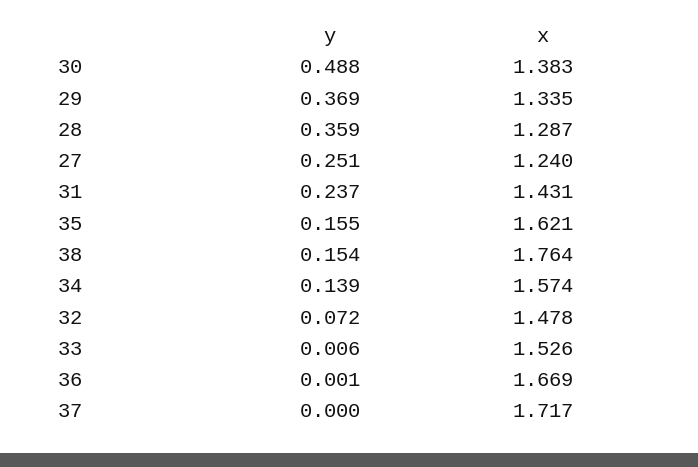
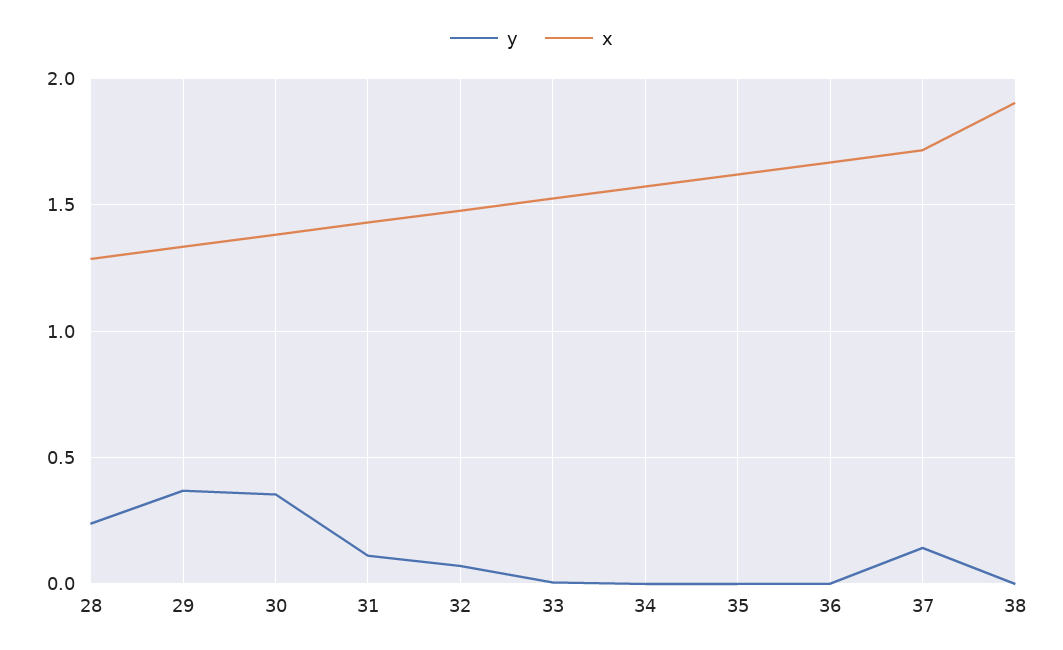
  {
    "y": {
-     "30": 0.488,
+     "30": 0.35,
      "29": 0.369,
-     "28": 0.359,
+     "28": 0.25,
-     "27": 0.251,
-     "31": 0.237,
+     "31": 0.1,
-     "35": 0.155,
+     "35": 0,
-     "38": 0.154,
+     "38": 0,
-     "34": 0.139,
+     "34": 0,
      "32": 0.072,
      "33": 0.006,
      "36": 0.001,
-     "37": 0
+     "37": 0.15
    },
    "x": {
      "30": 1.383,
      "29": 1.335,
      "28": 1.287,
-     "27": 1.24,
      "31": 1.431,
      "35": 1.621,
-     "38": 1.764,
+     "38": 1.9,
      "34": 1.574,
      "32": 1.478,
      "33": 1.526,
      "36": 1.669,
      "37": 1.717
    }
  }

